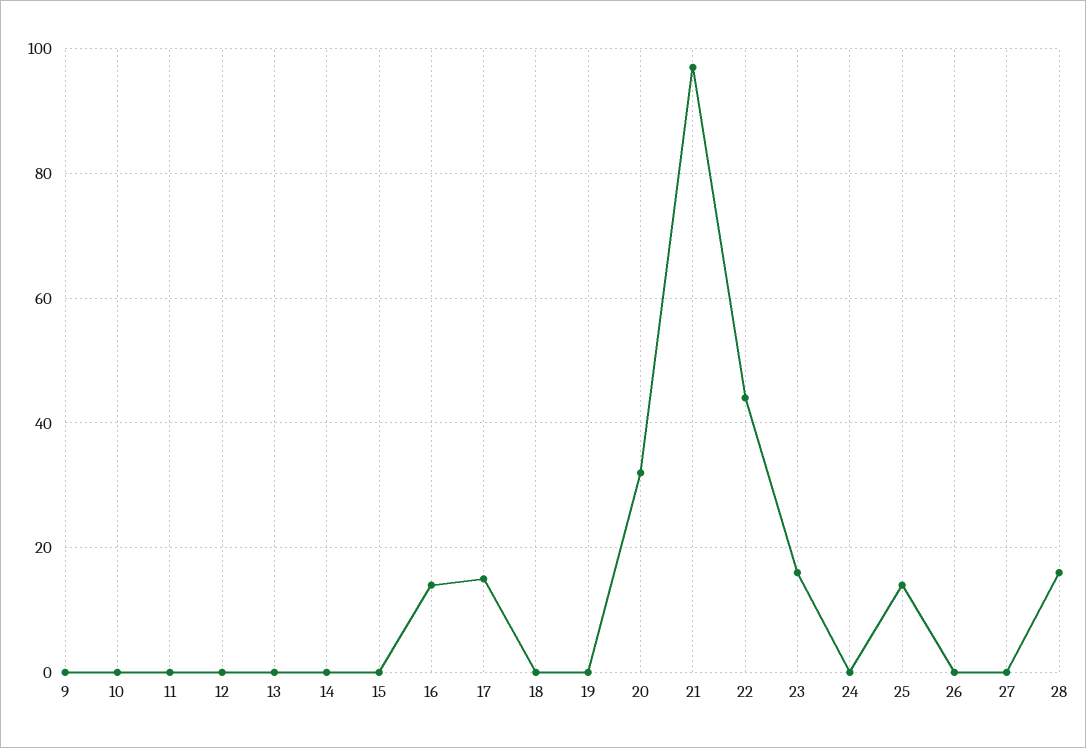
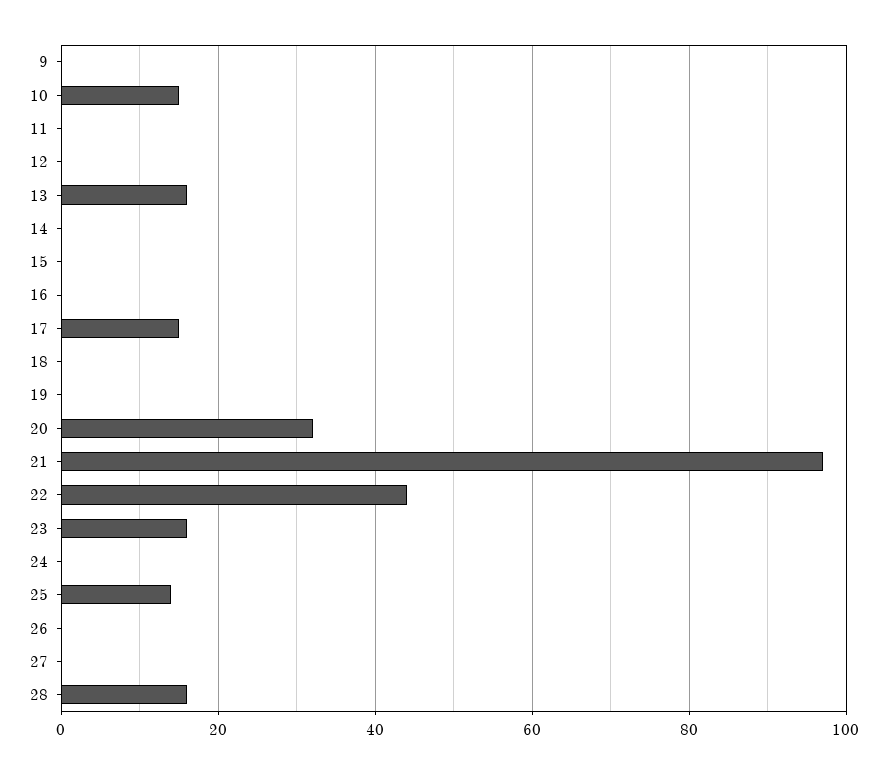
  {
    "9": 0,
-   "10": 0,
+   "10": 15,
    "11": 0,
    "12": 0,
-   "13": 0,
+   "13": 15,
    "14": 0,
    "15": 0,
-   "16": 15,
+   "16": 0,
    "17": 15,
    "18": 0,
    "19": 0,
    "20": 30,
    "21": 95,
    "22": 45,
    "23": 15,
    "24": 0,
    "25": 15,
    "26": 0,
    "27": 0,
    "28": 15
  }

